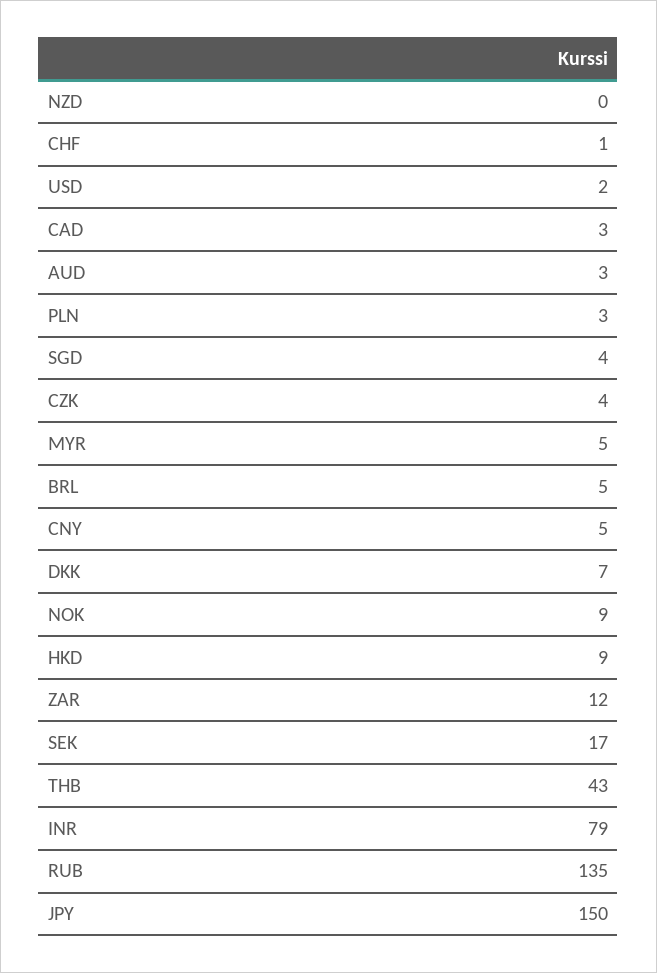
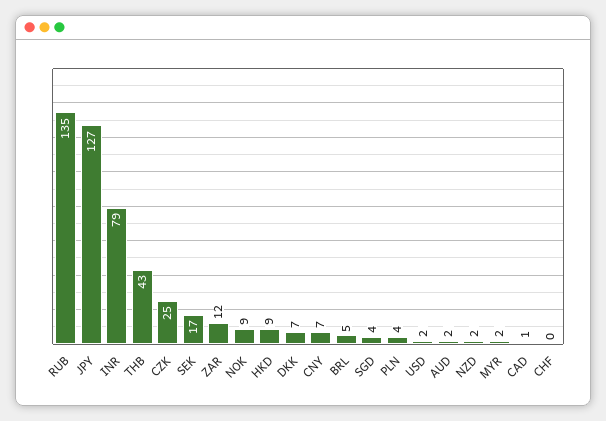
  {
-   "NZD": 0,
+   "NZD": 2,
-   "CHF": 1,
+   "CHF": 0,
    "USD": 2,
-   "CAD": 3,
+   "CAD": 1,
-   "AUD": 3,
+   "AUD": 2,
-   "PLN": 3,
+   "PLN": 4,
    "SGD": 4,
-   "CZK": 4,
+   "CZK": 25,
-   "MYR": 5,
+   "MYR": 2,
    "BRL": 5,
-   "CNY": 5,
+   "CNY": 7,
    "DKK": 7,
    "NOK": 9,
    "HKD": 9,
    "ZAR": 12,
    "SEK": 17,
    "THB": 43,
    "INR": 79,
    "RUB": 135,
-   "JPY": 150
+   "JPY": 127
  }

